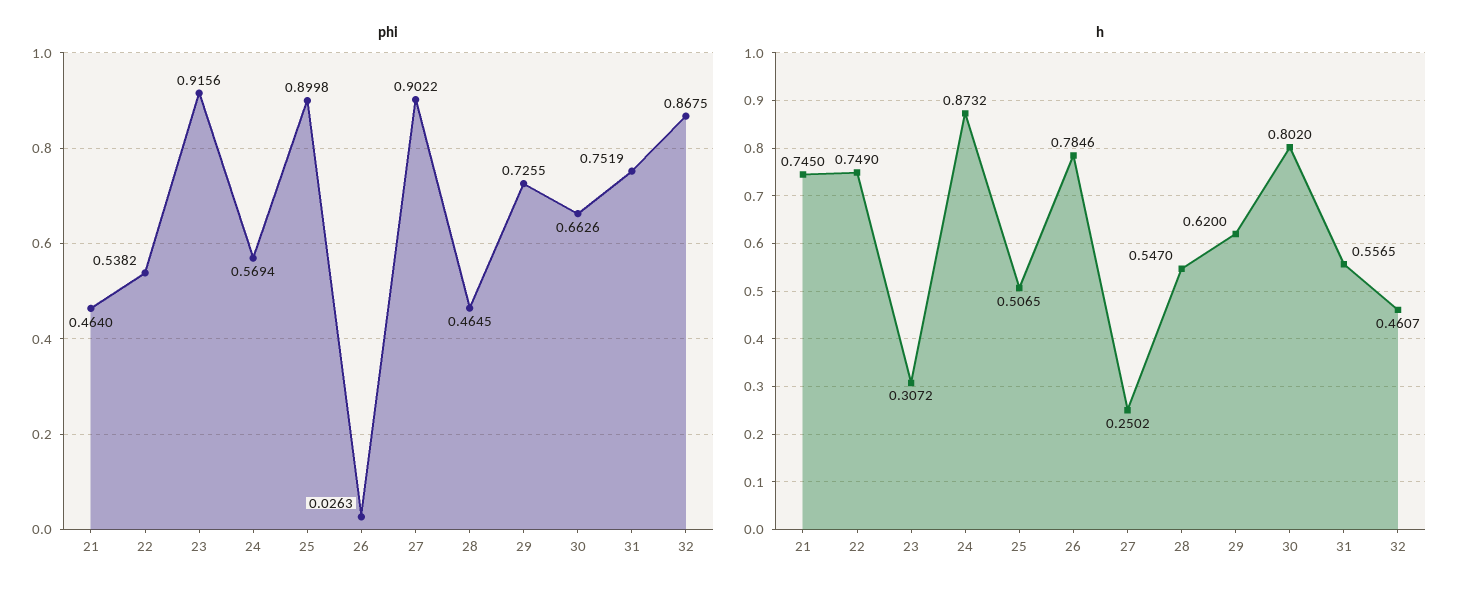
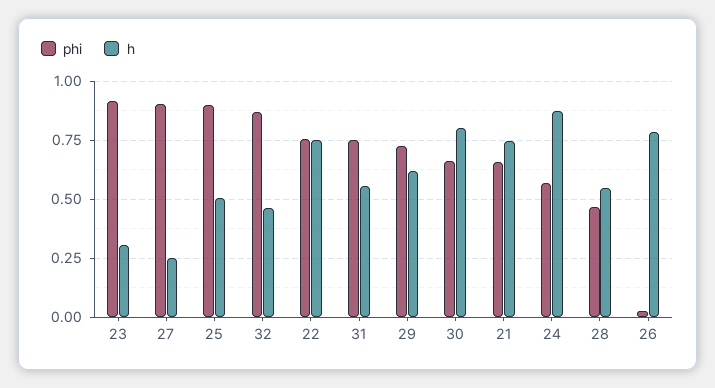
  {
    "phi": {
-     "21": 0.464,
+     "21": 0.65,
-     "22": 0.5382,
+     "22": 0.75,
      "23": 0.9156,
      "24": 0.5694,
      "25": 0.8998,
      "26": 0.0263,
      "27": 0.9022,
      "28": 0.4645,
      "29": 0.7255,
      "30": 0.6626,
      "31": 0.7519,
      "32": 0.8675
    },
    "h": {
      "21": 0.745,
      "22": 0.749,
      "23": 0.3072,
      "24": 0.8732,
      "25": 0.5065,
      "26": 0.7846,
      "27": 0.2502,
      "28": 0.547,
      "29": 0.62,
      "30": 0.802,
      "31": 0.5565,
      "32": 0.4607
    }
  }

